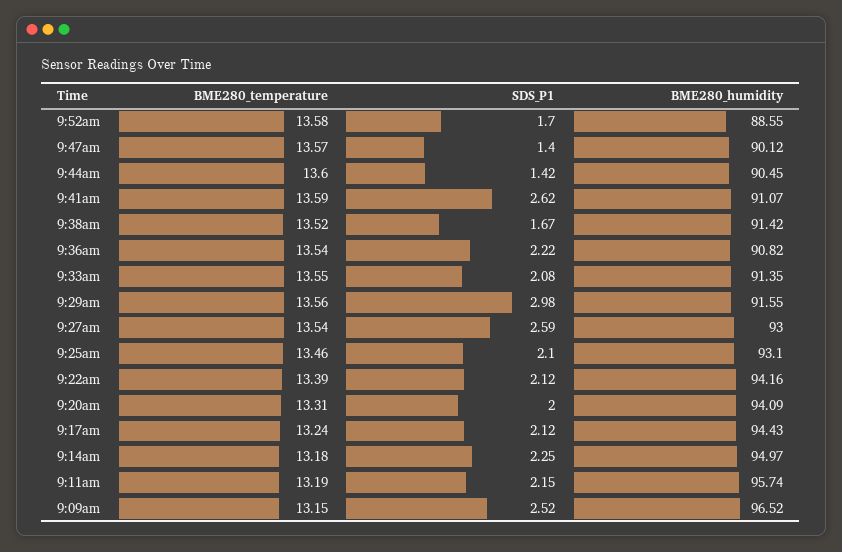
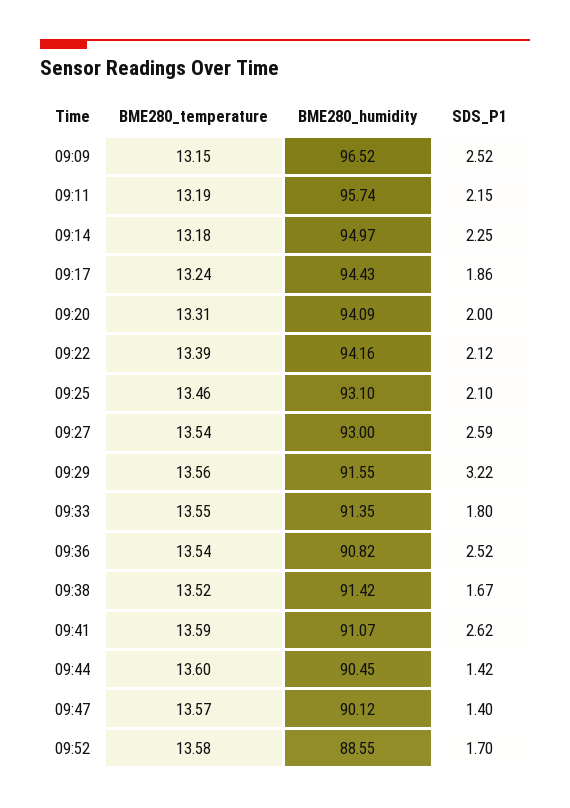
  {
    "BME280_temperature": {
      "9:52am": 13.58,
      "9:47am": 13.57,
      "9:44am": 13.6,
      "9:41am": 13.59,
      "9:38am": 13.52,
      "9:36am": 13.54,
      "9:33am": 13.55,
      "9:29am": 13.56,
      "9:27am": 13.54,
      "9:25am": 13.46,
      "9:22am": 13.39,
      "9:20am": 13.31,
      "9:17am": 13.24,
      "9:14am": 13.18,
      "9:11am": 13.19,
      "9:09am": 13.15
    },
    "SDS_P1": {
      "9:52am": 1.7,
      "9:47am": 1.4,
      "9:44am": 1.42,
      "9:41am": 2.62,
      "9:38am": 1.67,
-     "9:36am": 2.22,
+     "9:36am": 2.52,
-     "9:33am": 2.08,
+     "9:33am": 1.8,
-     "9:29am": 2.98,
+     "9:29am": 3.22,
      "9:27am": 2.59,
      "9:25am": 2.1,
      "9:22am": 2.12,
      "9:20am": 2,
-     "9:17am": 2.12,
+     "9:17am": 1.86,
      "9:14am": 2.25,
      "9:11am": 2.15,
      "9:09am": 2.52
    },
    "BME280_humidity": {
      "9:52am": 88.55,
      "9:47am": 90.12,
      "9:44am": 90.45,
      "9:41am": 91.07,
      "9:38am": 91.42,
      "9:36am": 90.82,
      "9:33am": 91.35,
      "9:29am": 91.55,
      "9:27am": 93,
      "9:25am": 93.1,
      "9:22am": 94.16,
      "9:20am": 94.09,
      "9:17am": 94.43,
      "9:14am": 94.97,
      "9:11am": 95.74,
      "9:09am": 96.52
    }
  }

